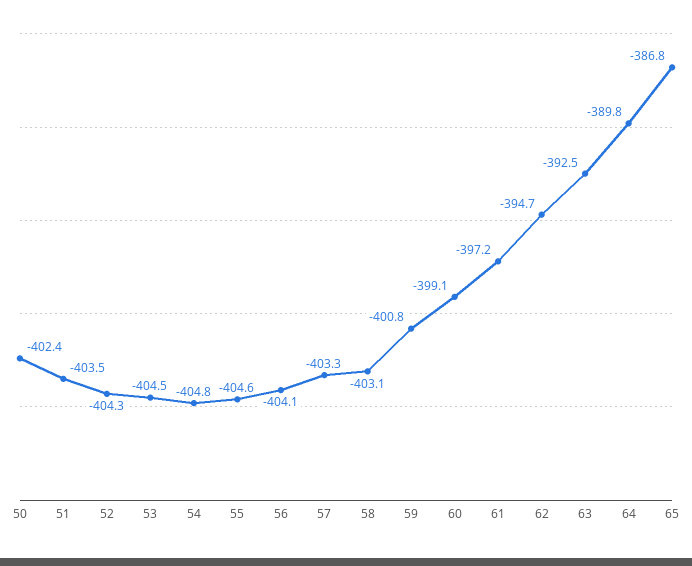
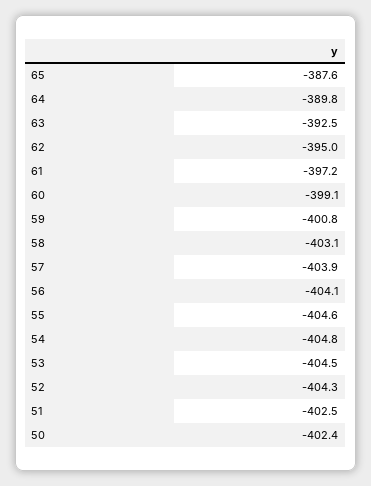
  {
    "50": -402.4,
-   "51": -403.5,
+   "51": -402.5,
    "52": -404.3,
    "53": -404.5,
    "54": -404.8,
    "55": -404.6,
    "56": -404.1,
-   "57": -403.3,
+   "57": -403.9,
    "58": -403.1,
    "59": -400.8,
    "60": -399.1,
    "61": -397.2,
-   "62": -394.7,
+   "62": -395,
    "63": -392.5,
    "64": -389.8,
-   "65": -386.8
+   "65": -387.6
  }

